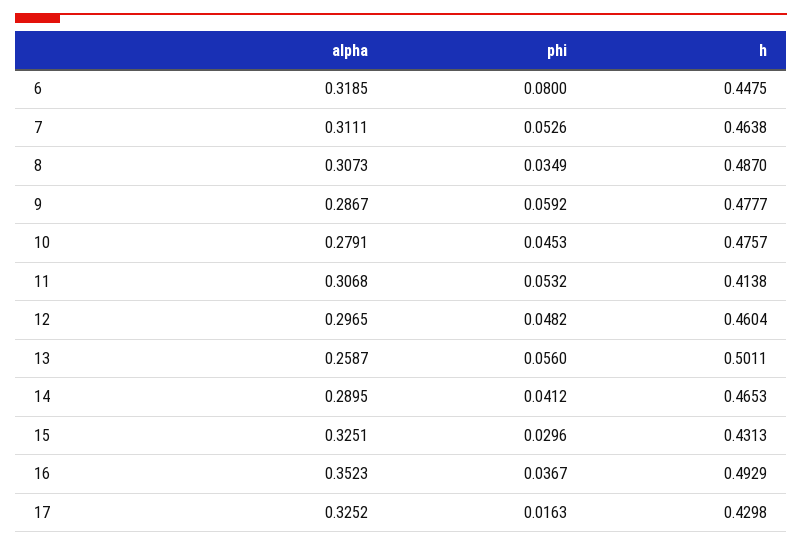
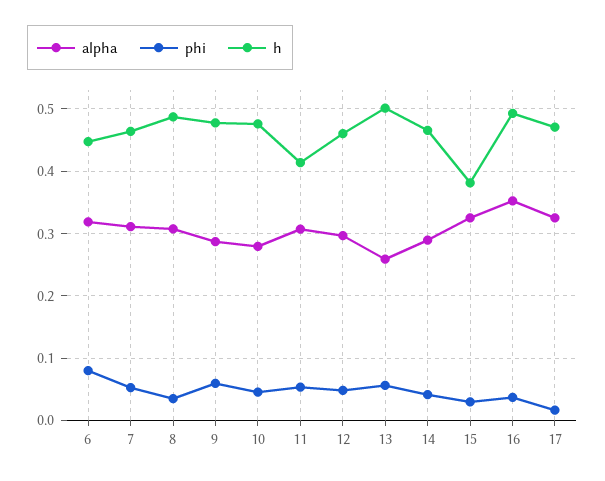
  {
    "alpha": {
      "6": 0.3185,
      "7": 0.3111,
      "8": 0.3073,
      "9": 0.2867,
      "10": 0.2791,
      "11": 0.3068,
      "12": 0.2965,
      "13": 0.2587,
      "14": 0.2895,
      "15": 0.3251,
      "16": 0.3523,
      "17": 0.3252
    },
    "phi": {
      "6": 0.08,
      "7": 0.0526,
      "8": 0.0349,
      "9": 0.0592,
      "10": 0.0453,
      "11": 0.0532,
      "12": 0.0482,
      "13": 0.056,
      "14": 0.0412,
      "15": 0.0296,
      "16": 0.0367,
      "17": 0.0163
    },
    "h": {
      "6": 0.4475,
      "7": 0.4638,
      "8": 0.487,
      "9": 0.4777,
      "10": 0.4757,
      "11": 0.4138,
      "12": 0.4604,
      "13": 0.5011,
      "14": 0.4653,
-     "15": 0.4313,
+     "15": 0.38,
      "16": 0.4929,
-     "17": 0.4298
+     "17": 0.47
    }
  }

